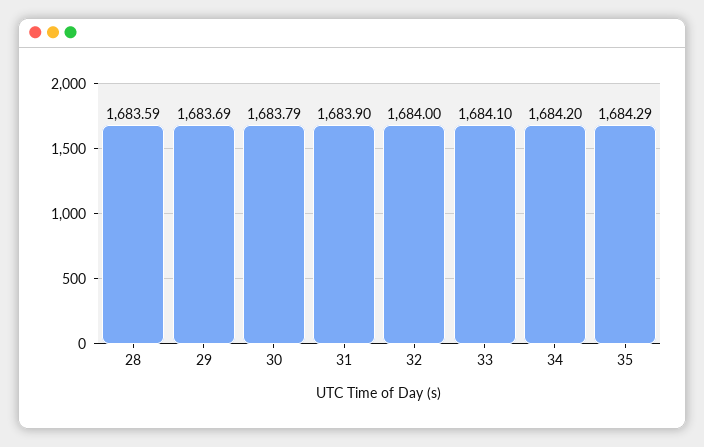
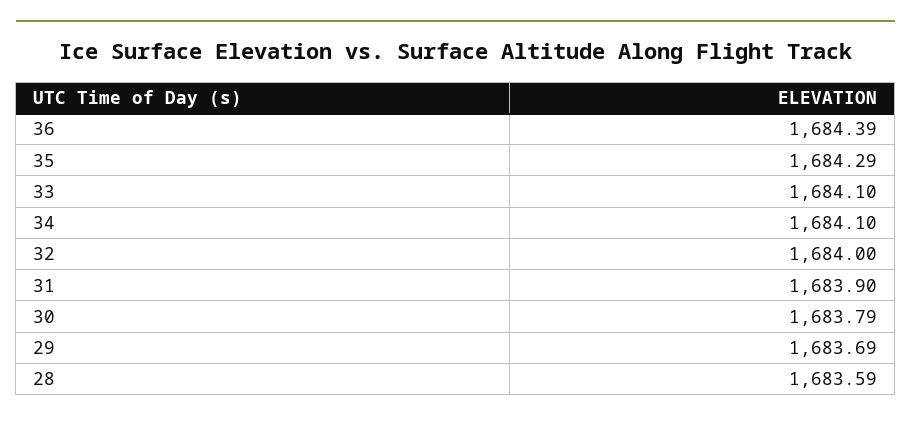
  {
    "28": 1683.59,
    "29": 1683.69,
    "30": 1683.79,
    "31": 1683.9,
    "32": 1684,
    "33": 1684.1,
-   "34": 1684.2,
+   "34": 1684.1,
-   "35": 1684.29
+   "35": 1684.29,
+   "36": 1684.39
  }

